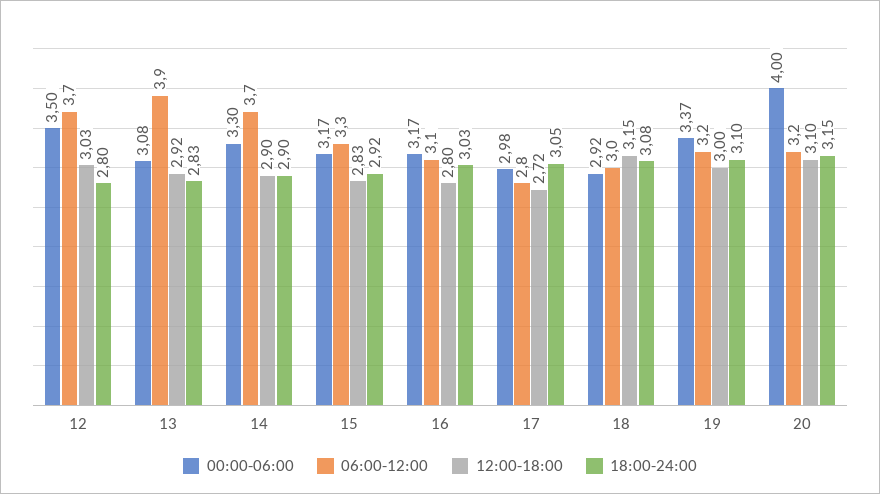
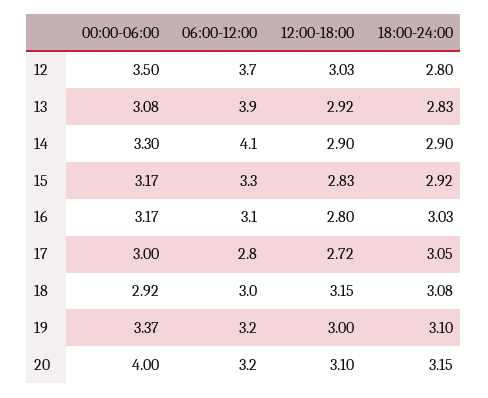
  {
    "00:00-06:00": {
      "12": 3.5,
      "13": 3.08,
      "14": 3.3,
      "15": 3.17,
      "16": 3.17,
-     "17": 2.98,
+     "17": 3,
      "18": 2.92,
      "19": 3.37,
      "20": 4
    },
    "06:00-12:00": {
      "12": 3.7,
      "13": 3.9,
-     "14": 3.7,
+     "14": 4.1,
      "15": 3.3,
      "16": 3.1,
      "17": 2.8,
      "18": 3,
      "19": 3.2,
      "20": 3.2
    },
    "12:00-18:00": {
      "12": 3.03,
      "13": 2.92,
      "14": 2.9,
      "15": 2.83,
      "16": 2.8,
      "17": 2.72,
      "18": 3.15,
      "19": 3,
      "20": 3.1
    },
    "18:00-24:00": {
      "12": 2.8,
      "13": 2.83,
      "14": 2.9,
      "15": 2.92,
      "16": 3.03,
      "17": 3.05,
      "18": 3.08,
      "19": 3.1,
      "20": 3.15
    }
  }

